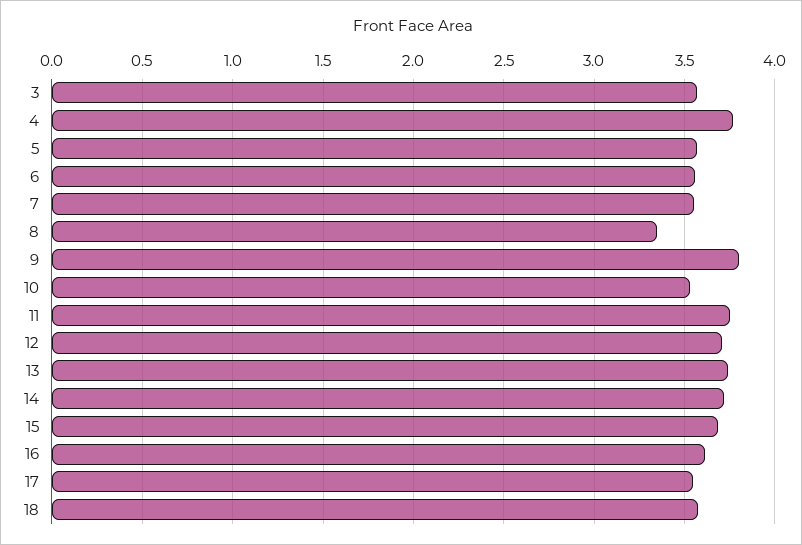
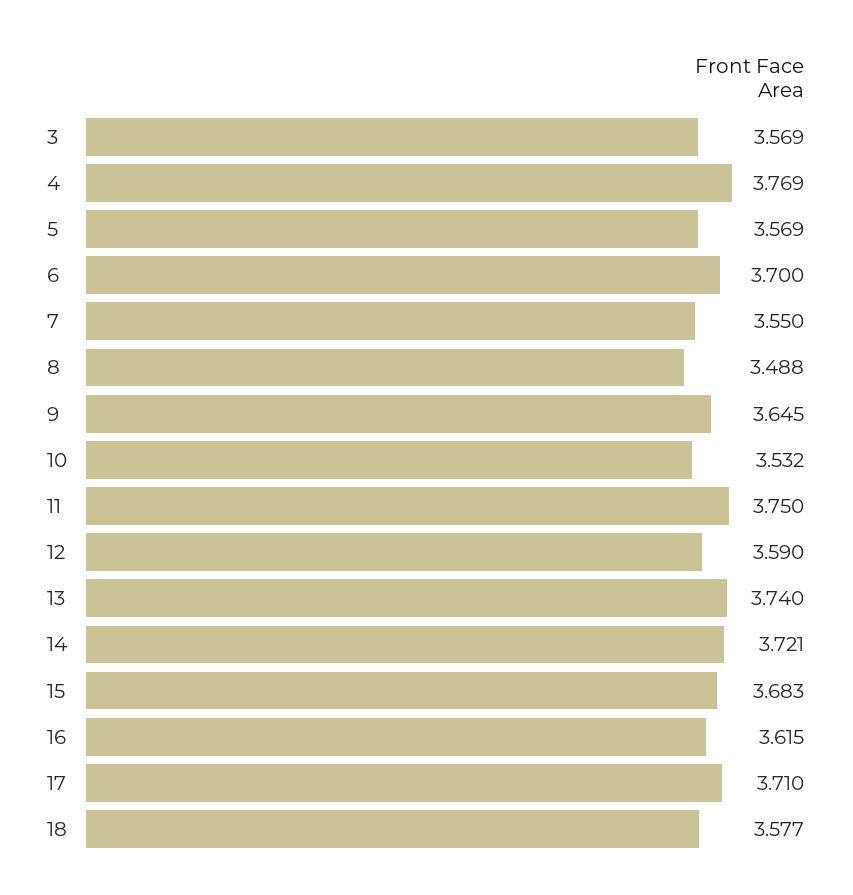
  {
    "3": 3.569,
    "4": 3.769,
    "5": 3.569,
-   "6": 3.55,
+   "6": 3.7,
    "7": 3.55,
-   "8": 3.35,
+   "8": 3.488,
-   "9": 3.8,
+   "9": 3.645,
    "10": 3.532,
    "11": 3.75,
-   "12": 3.7,
+   "12": 3.59,
    "13": 3.74,
    "14": 3.721,
    "15": 3.683,
    "16": 3.615,
-   "17": 3.55,
+   "17": 3.71,
    "18": 3.577
  }

